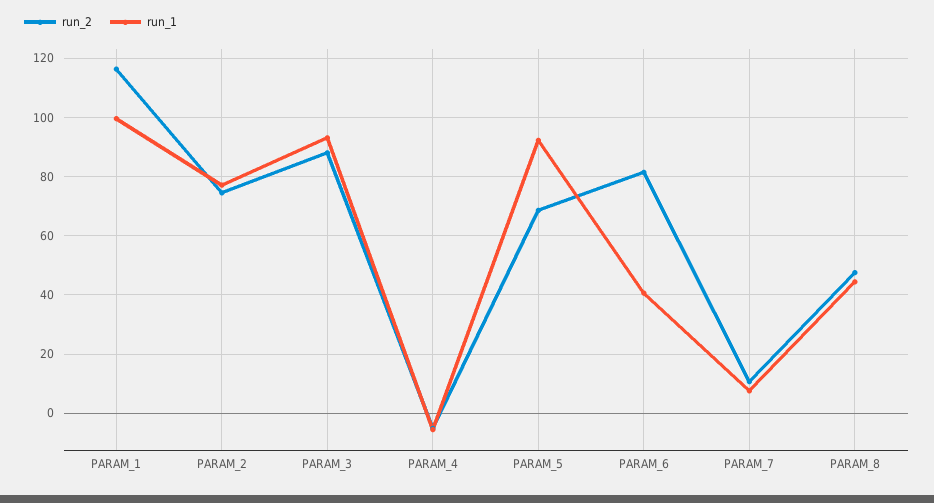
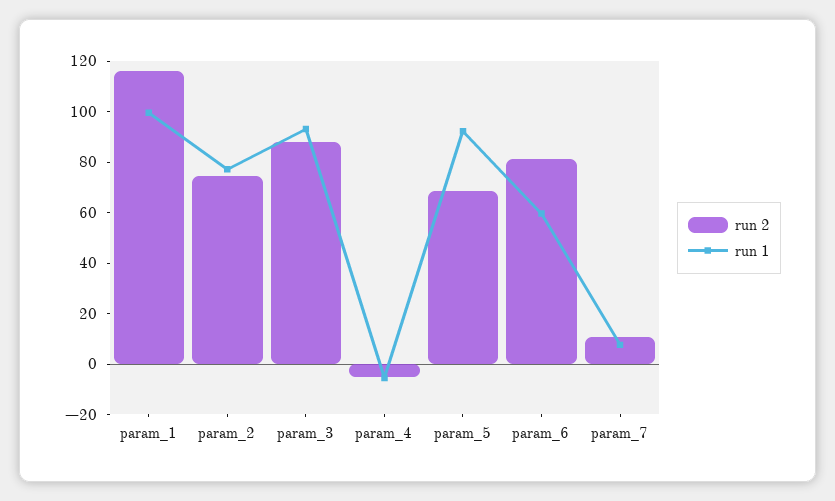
  {
    "run_2": {
      "PARAM_1": 117.5,
      "PARAM_2": 75,
      "PARAM_3": 87.5,
      "PARAM_4": -5,
      "PARAM_5": 67.5,
      "PARAM_6": 82.5,
-     "PARAM_7": 10,
+     "PARAM_7": 10
-     "PARAM_8": 47.5
    },
    "run_1": {
      "PARAM_1": 100,
      "PARAM_2": 77.5,
      "PARAM_3": 92.5,
      "PARAM_4": -5,
      "PARAM_5": 92.5,
-     "PARAM_6": 40,
+     "PARAM_6": 60,
-     "PARAM_7": 7.5,
+     "PARAM_7": 7.5
-     "PARAM_8": 45
    }
  }

